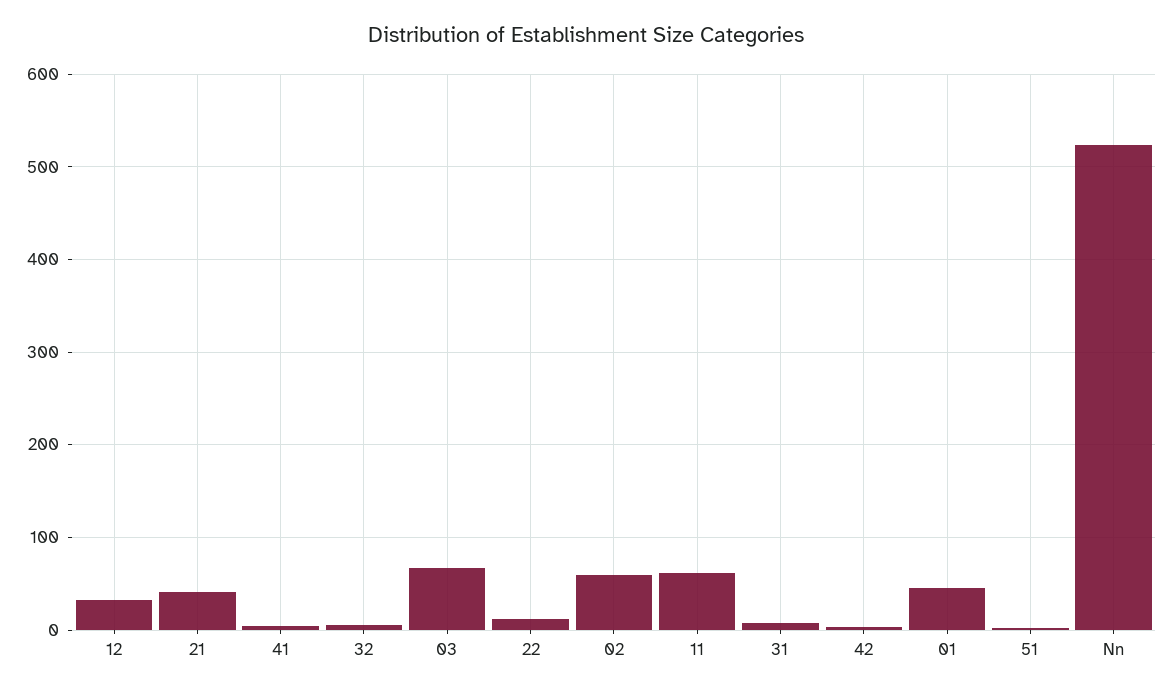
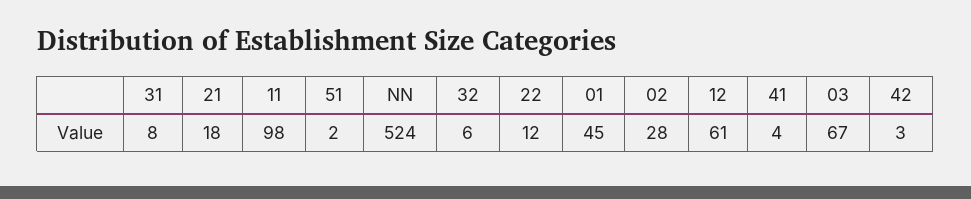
  {
-   "12": 30,
+   "12": 61,
-   "21": 40,
+   "21": 18,
    "41": 4,
    "32": 6,
    "03": 67,
    "22": 12,
-   "02": 60,
+   "02": 28,
-   "11": 60,
+   "11": 98,
    "31": 8,
    "42": 3,
    "01": 45,
    "51": 2,
    "Nn": 524
  }

